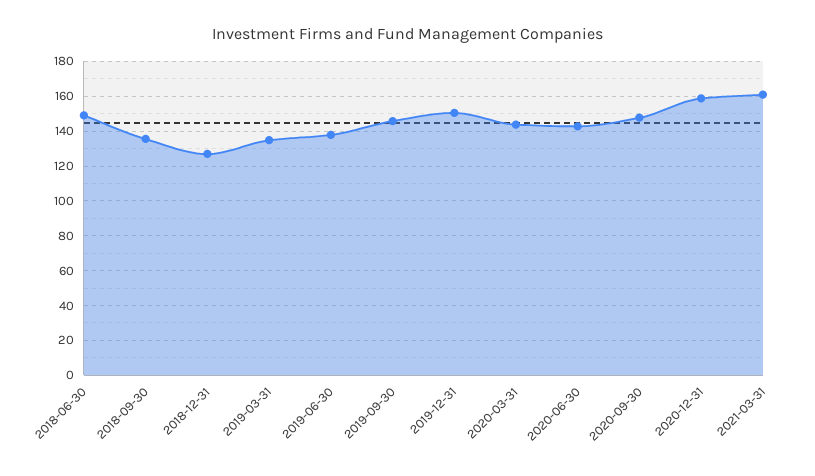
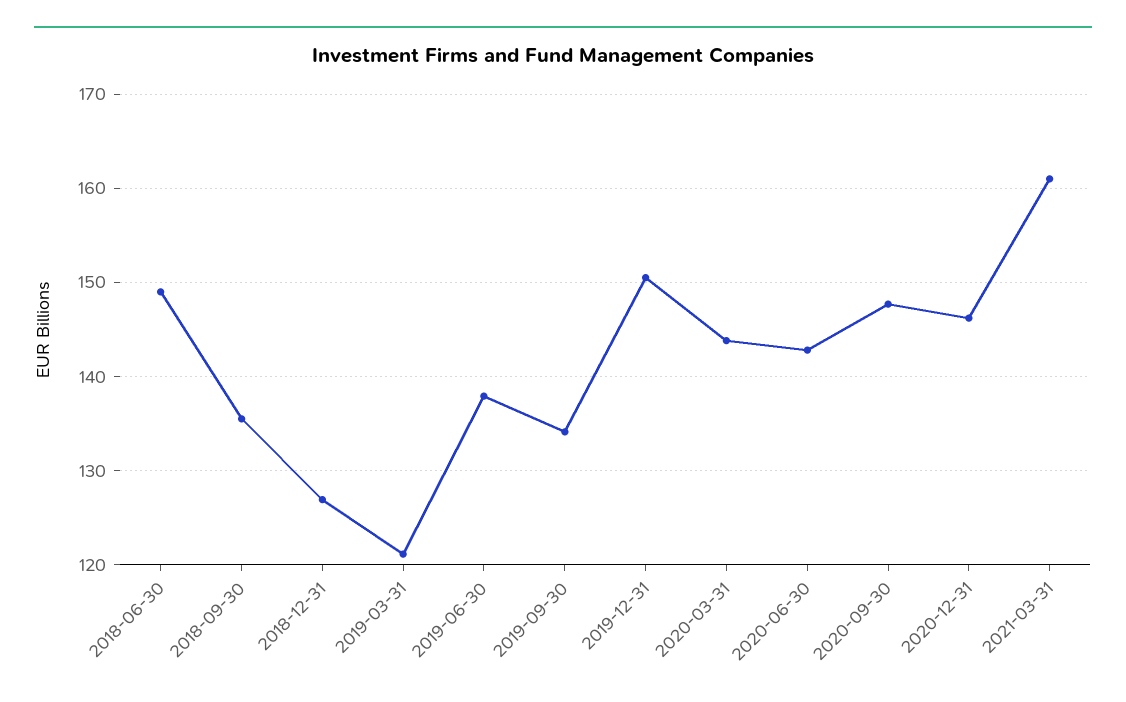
  {
    "2018-06-30": 149,
    "2018-09-30": 136,
    "2018-12-31": 127,
-   "2019-03-31": 135,
+   "2019-03-31": 121,
    "2019-06-30": 138,
-   "2019-09-30": 145,
+   "2019-09-30": 134,
    "2019-12-31": 151,
    "2020-03-31": 144,
    "2020-06-30": 143,
    "2020-09-30": 148,
-   "2020-12-31": 160,
+   "2020-12-31": 146,
    "2021-03-31": 161
  }

